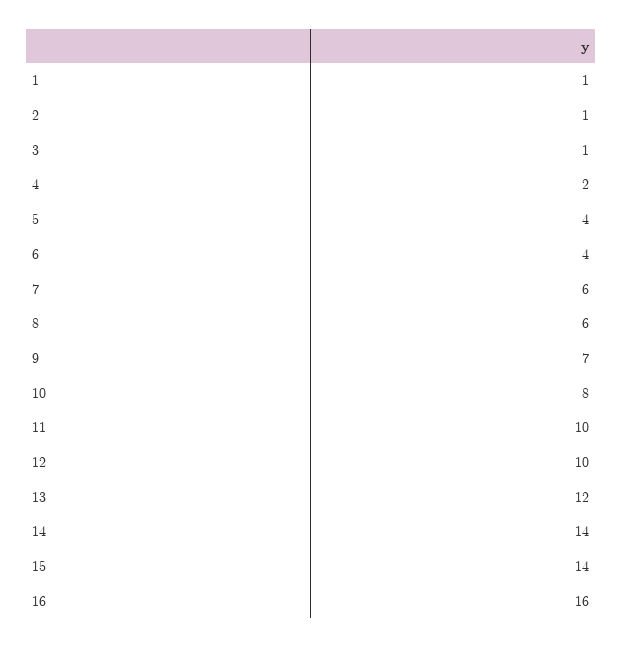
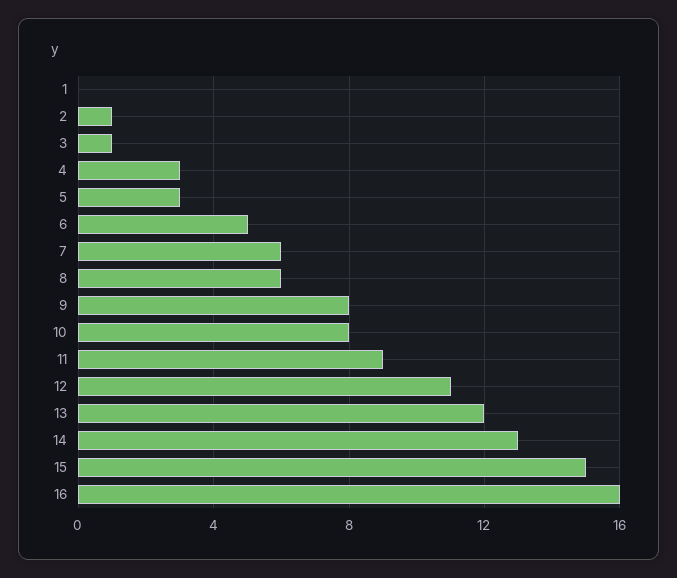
  {
-   "1": 1,
+   "1": 0,
    "2": 1,
    "3": 1,
-   "4": 2,
+   "4": 3,
-   "5": 4,
+   "5": 3,
-   "6": 4,
+   "6": 5,
    "7": 6,
    "8": 6,
-   "9": 7,
+   "9": 8,
    "10": 8,
-   "11": 10,
+   "11": 9,
-   "12": 10,
+   "12": 11,
    "13": 12,
-   "14": 14,
+   "14": 13,
-   "15": 14,
+   "15": 15,
    "16": 16
  }

